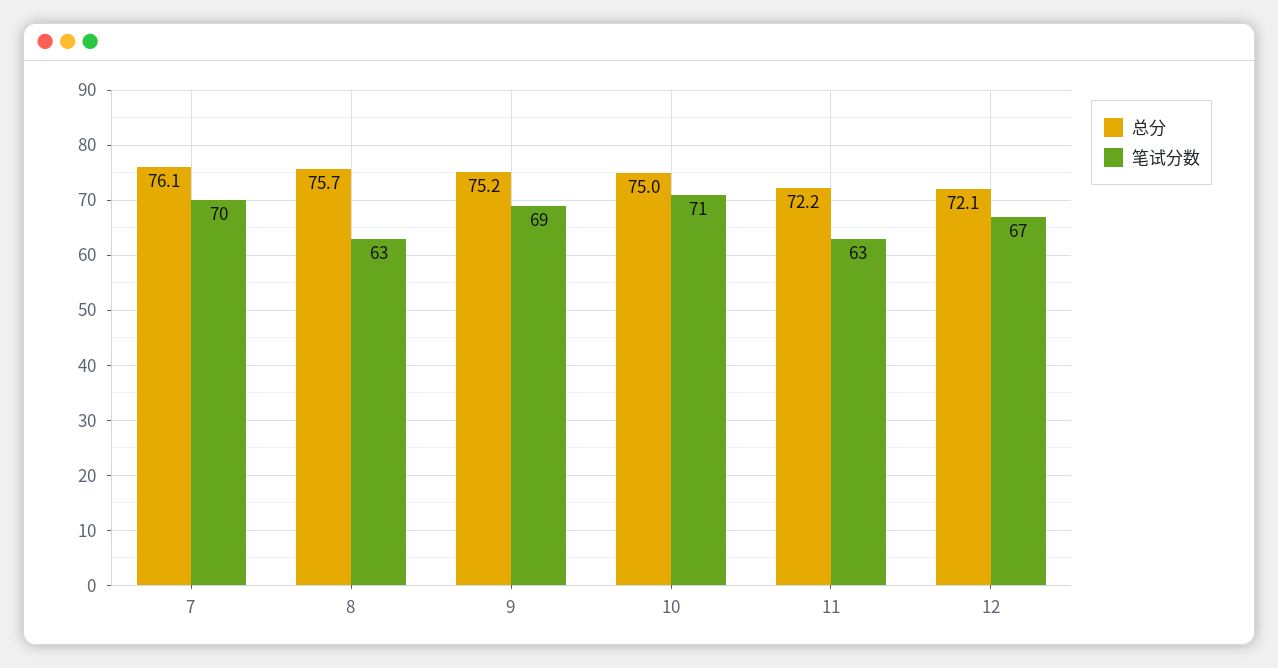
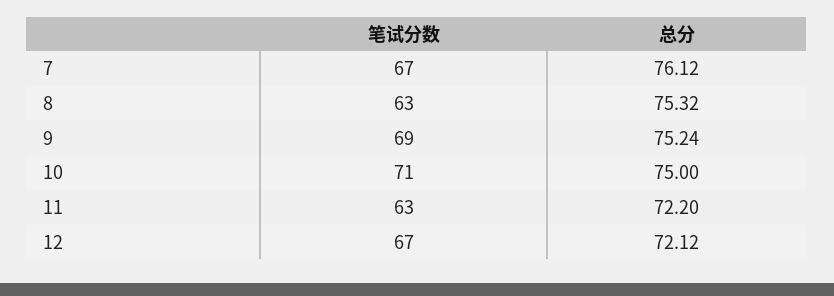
  {
    "总分": {
      "7": 76.12,
-     "8": 75.7,
+     "8": 75.32,
      "9": 75.24,
      "10": 75,
      "11": 72.2,
      "12": 72.12
    },
    "笔试分数": {
-     "7": 70,
+     "7": 67,
      "8": 63,
      "9": 69,
      "10": 71,
      "11": 63,
      "12": 67
    }
  }

